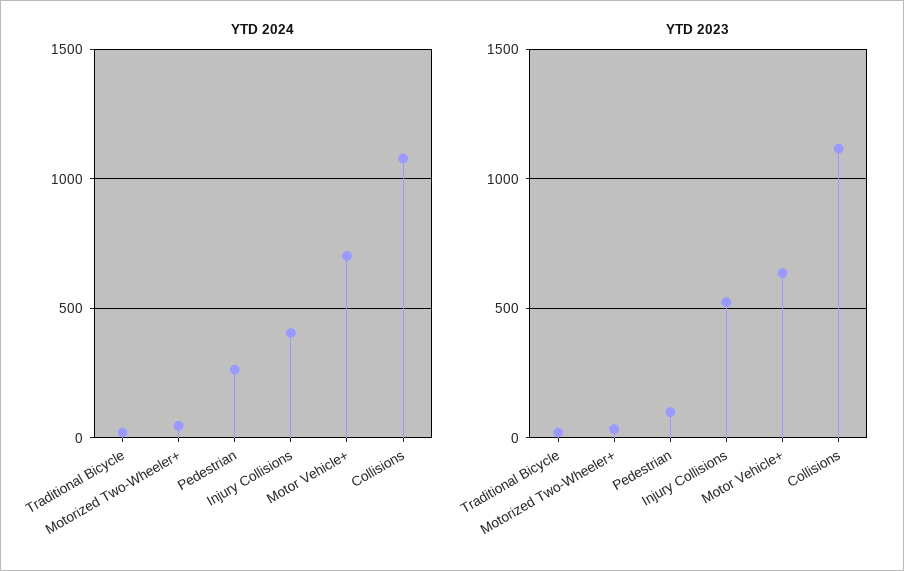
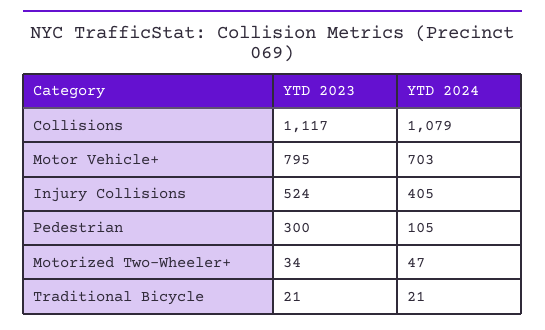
  {
    "YTD 2024": {
      "Traditional Bicycle": 21,
      "Motorized Two-Wheeler+": 47,
-     "Pedestrian": 250,
+     "Pedestrian": 105,
      "Injury Collisions": 405,
      "Motor Vehicle+": 703,
      "Collisions": 1079
    },
    "YTD 2023": {
      "Traditional Bicycle": 21,
      "Motorized Two-Wheeler+": 34,
-     "Pedestrian": 100,
+     "Pedestrian": 300,
      "Injury Collisions": 524,
-     "Motor Vehicle+": 650,
+     "Motor Vehicle+": 795,
      "Collisions": 1117
    }
  }

